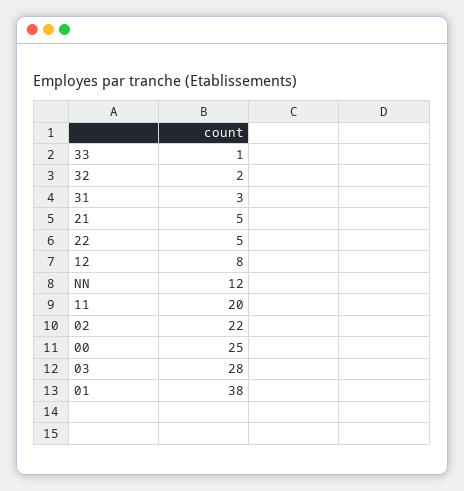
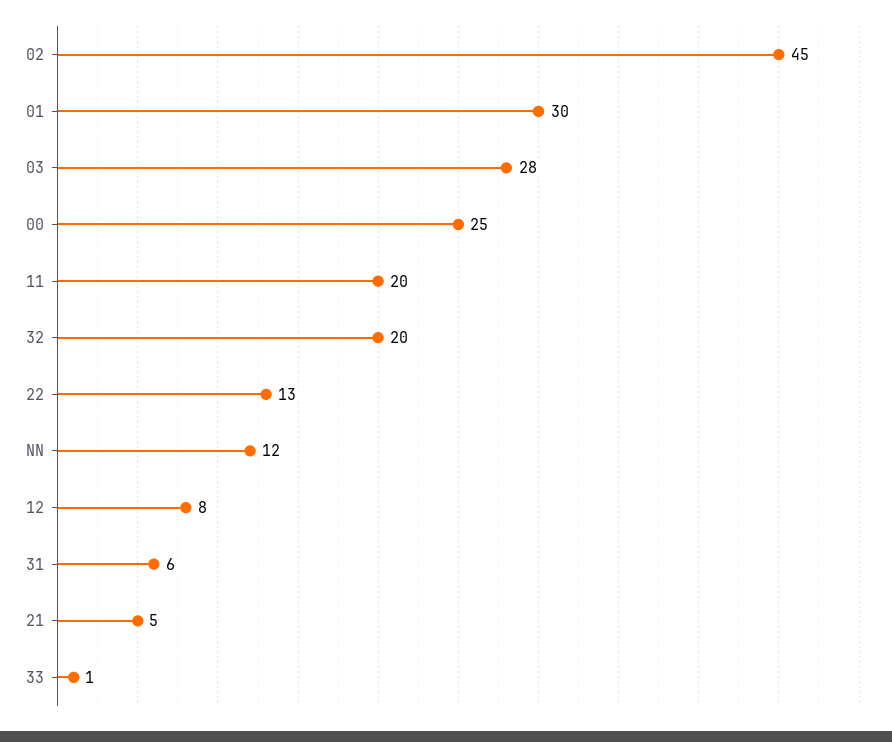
  {
    "33": 1,
-   "32": 2,
+   "32": 20,
-   "31": 3,
+   "31": 6,
    "21": 5,
-   "22": 5,
+   "22": 13,
    "12": 8,
    "NN": 12,
    "11": 20,
-   "02": 22,
+   "02": 45,
    "00": 25,
    "03": 28,
-   "01": 38
+   "01": 30
  }

